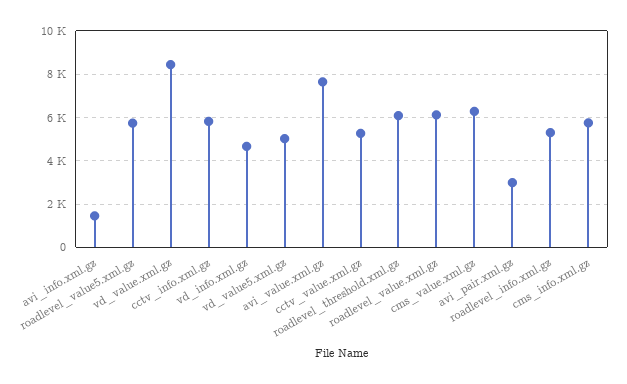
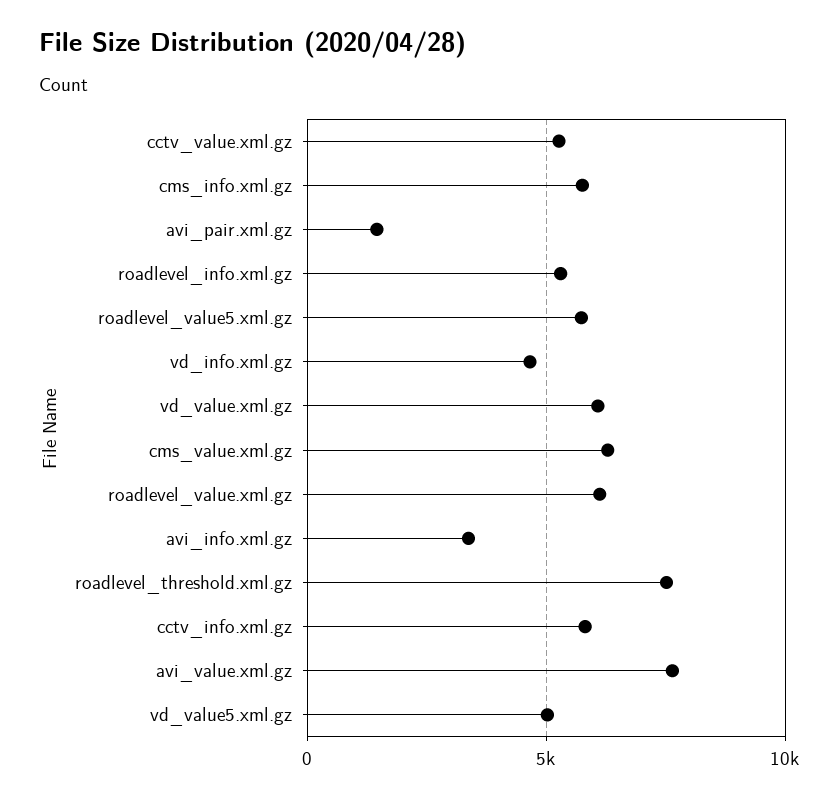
  {
-   "avi_info.xml.gz": 1500,
+   "avi_info.xml.gz": 3500,
    "roadlevel_value5.xml.gz": 5500,
-   "vd_value.xml.gz": 8500,
+   "vd_value.xml.gz": 6000,
    "cctv_info.xml.gz": 6000,
    "vd_info.xml.gz": 4500,
    "vd_value5.xml.gz": 5000,
    "avi_value.xml.gz": 7500,
    "cctv_value.xml.gz": 5500,
-   "roadlevel_threshold.xml.gz": 6000,
+   "roadlevel_threshold.xml.gz": 7500,
    "roadlevel_value.xml.gz": 6000,
    "cms_value.xml.gz": 6500,
-   "avi_pair.xml.gz": 3000,
+   "avi_pair.xml.gz": 1500,
    "roadlevel_info.xml.gz": 5500,
    "cms_info.xml.gz": 6000
  }

